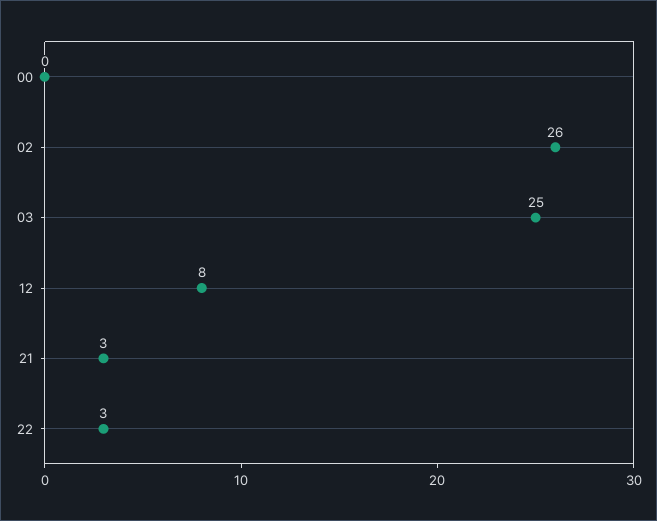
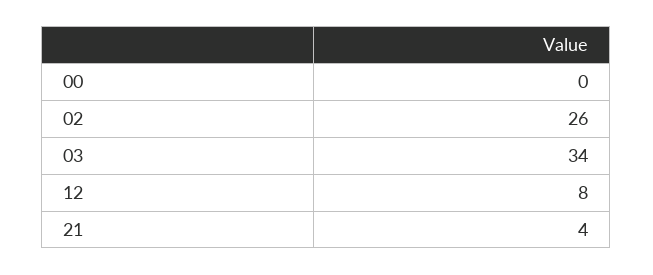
  {
    "00": 0,
    "02": 26,
-   "03": 25,
+   "03": 34,
    "12": 8,
-   "21": 3,
+   "21": 4
-   "22": 3
  }

